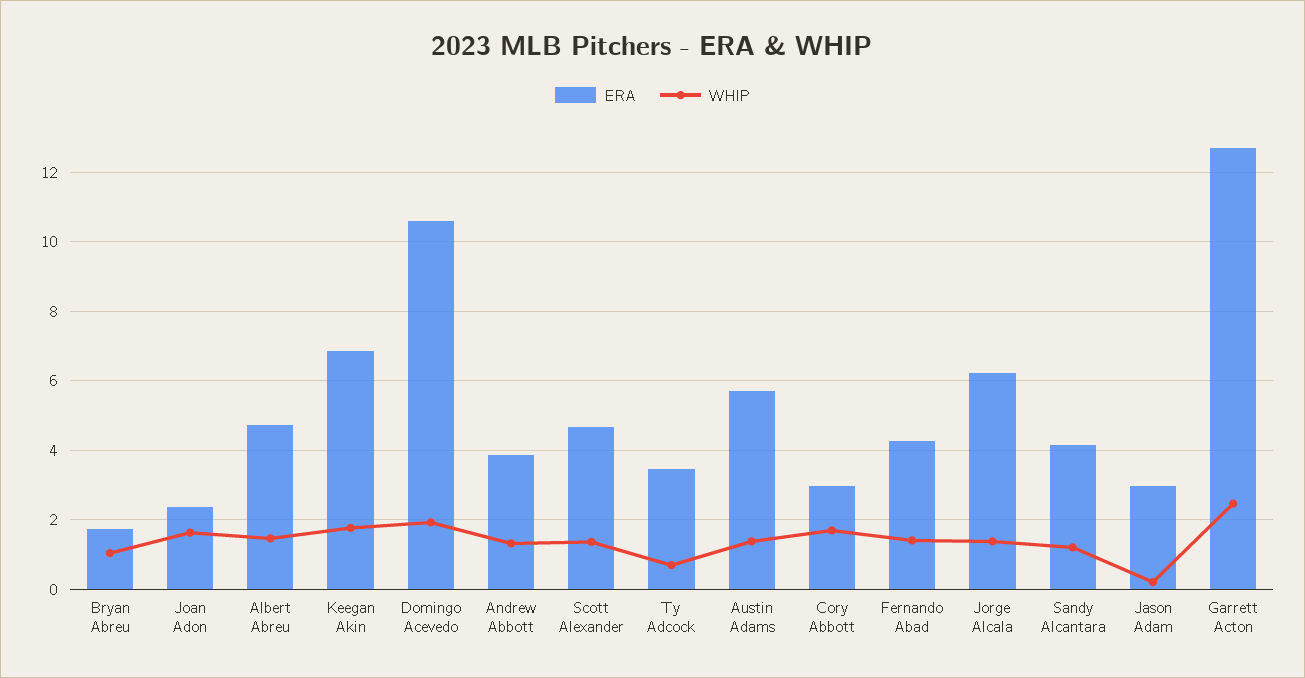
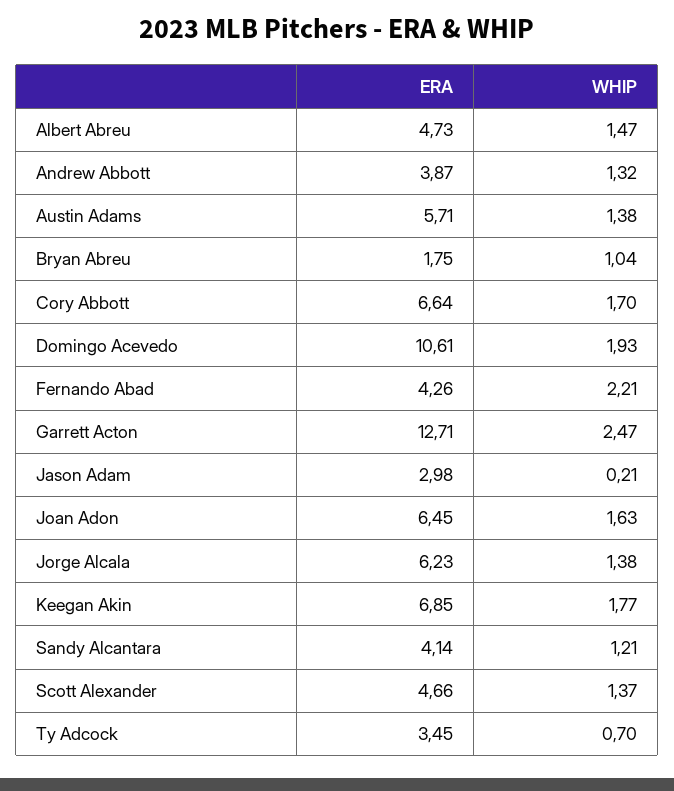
  {
    "ERA": {
      "Bryan Abreu": 1.75,
-     "Joan Adon": 2.4,
+     "Joan Adon": 6.45,
      "Albert Abreu": 4.73,
      "Keegan Akin": 6.85,
      "Domingo Acevedo": 10.61,
      "Andrew Abbott": 3.87,
      "Scott Alexander": 4.66,
      "Ty Adcock": 3.45,
      "Austin Adams": 5.71,
-     "Cory Abbott": 3,
+     "Cory Abbott": 6.64,
      "Fernando Abad": 4.26,
      "Jorge Alcala": 6.23,
      "Sandy Alcantara": 4.14,
      "Jason Adam": 2.98,
      "Garrett Acton": 12.71
    },
    "WHIP": {
      "Bryan Abreu": 1.04,
      "Joan Adon": 1.63,
      "Albert Abreu": 1.47,
      "Keegan Akin": 1.77,
      "Domingo Acevedo": 1.93,
      "Andrew Abbott": 1.32,
      "Scott Alexander": 1.37,
      "Ty Adcock": 0.7,
      "Austin Adams": 1.38,
      "Cory Abbott": 1.7,
-     "Fernando Abad": 1.4,
+     "Fernando Abad": 2.21,
      "Jorge Alcala": 1.38,
      "Sandy Alcantara": 1.21,
      "Jason Adam": 0.21,
      "Garrett Acton": 2.47
    }
  }

